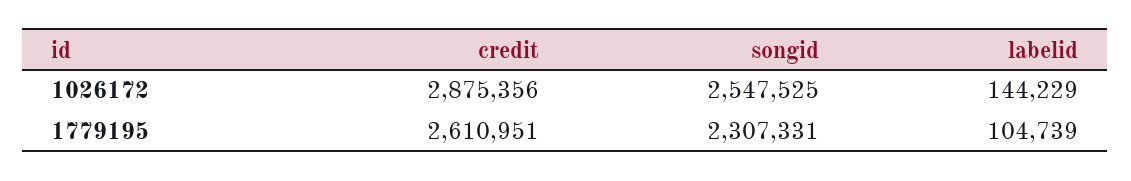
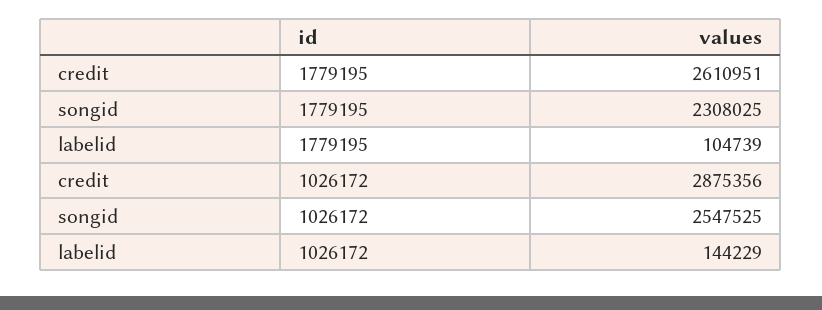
  {
    "credit": {
      "1026172": 2875356,
      "1779195": 2610951
    },
    "songid": {
      "1026172": 2547525,
-     "1779195": 2307331
+     "1779195": 2308025
    },
    "labelid": {
      "1026172": 144229,
      "1779195": 104739
    }
  }

